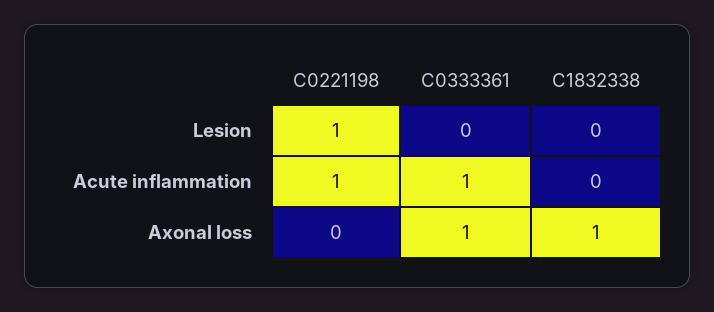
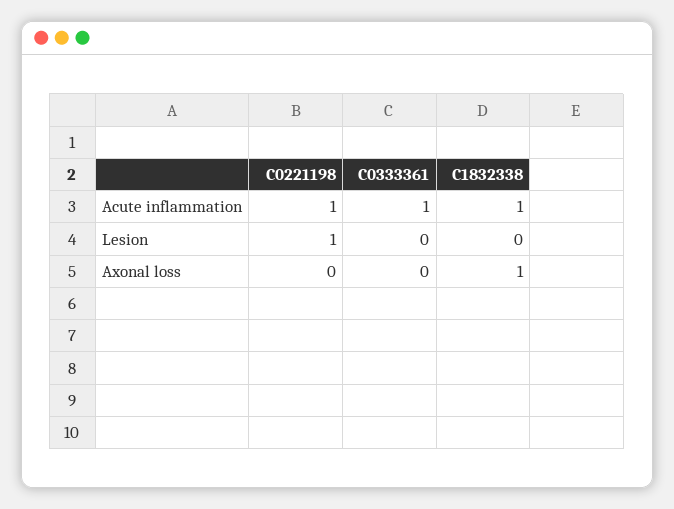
  {
    "C0221198": {
      "Lesion": 1,
      "Acute inflammation": 1,
      "Axonal loss": 0
    },
    "C0333361": {
      "Lesion": 0,
      "Acute inflammation": 1,
-     "Axonal loss": 1
+     "Axonal loss": 0
    },
    "C1832338": {
      "Lesion": 0,
-     "Acute inflammation": 0,
+     "Acute inflammation": 1,
      "Axonal loss": 1
    }
  }

